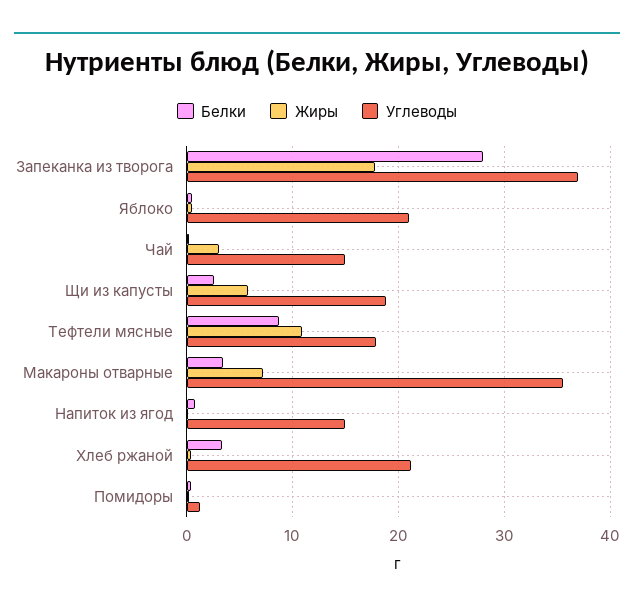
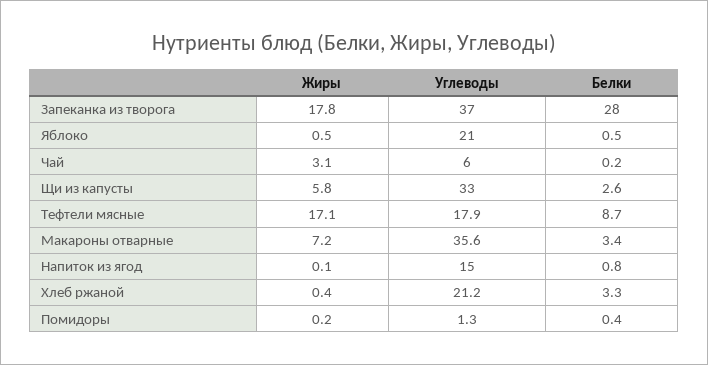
  {
    "Белки": {
      "Запеканка из творога": 28,
      "Яблоко": 0.5,
      "Чай": 0.2,
      "Щи из капусты": 2.6,
      "Тефтели мясные": 8.7,
      "Макароны отварные": 3.4,
      "Напиток из ягод": 0.8,
      "Хлеб ржаной": 3.3,
      "Помидоры": 0.4
    },
    "Жиры": {
      "Запеканка из творога": 17.8,
      "Яблоко": 0.5,
      "Чай": 3.1,
      "Щи из капусты": 5.8,
-     "Тефтели мясные": 11,
+     "Тефтели мясные": 17.1,
      "Макароны отварные": 7.2,
      "Напиток из ягод": 0.1,
      "Хлеб ржаной": 0.4,
      "Помидоры": 0.2
    },
    "Углеводы": {
      "Запеканка из творога": 37,
      "Яблоко": 21,
-     "Чай": 15,
+     "Чай": 6,
-     "Щи из капусты": 19,
+     "Щи из капусты": 33,
      "Тефтели мясные": 17.9,
      "Макароны отварные": 35.6,
      "Напиток из ягод": 15,
      "Хлеб ржаной": 21.2,
      "Помидоры": 1.3
    }
  }

